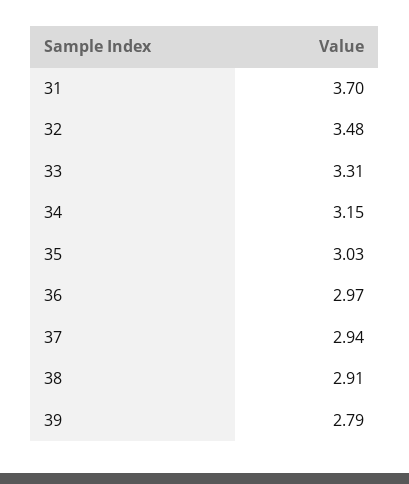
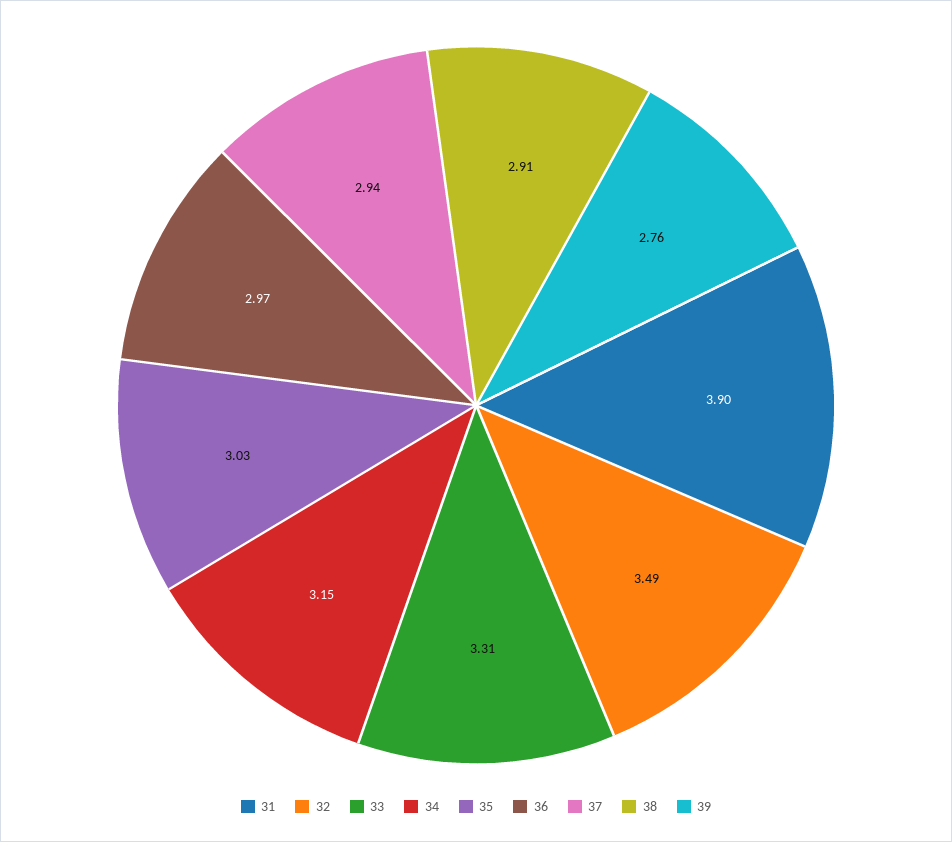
  {
-   "31": 3.7,
+   "31": 3.9,
-   "32": 3.48,
+   "32": 3.49,
    "33": 3.31,
    "34": 3.15,
    "35": 3.03,
    "36": 2.97,
    "37": 2.94,
    "38": 2.91,
-   "39": 2.79
+   "39": 2.76
  }

